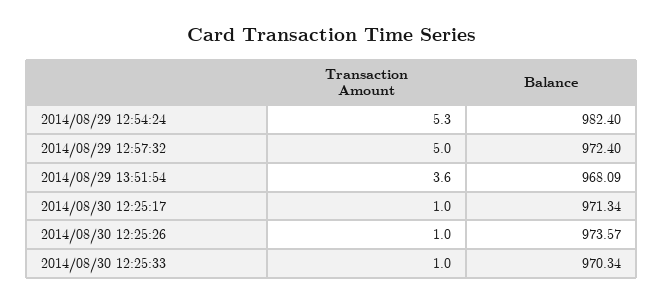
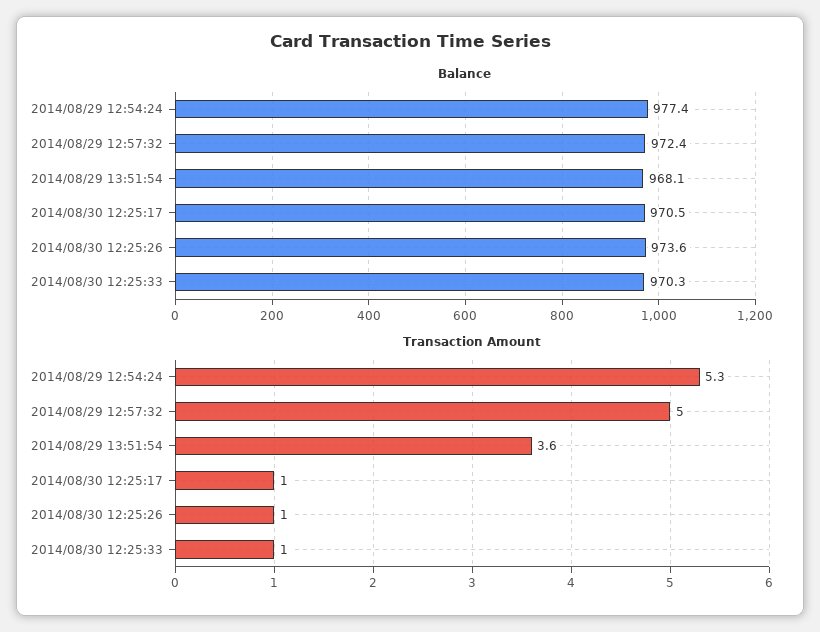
  {
    "Transaction Amount": {
      "2014/08/29 12:54:24": 5.3,
      "2014/08/29 12:57:32": 5,
      "2014/08/29 13:51:54": 3.6,
      "2014/08/30 12:25:17": 1,
      "2014/08/30 12:25:26": 1,
      "2014/08/30 12:25:33": 1
    },
    "Balance": {
-     "2014/08/29 12:54:24": 982.4,
+     "2014/08/29 12:54:24": 977.4,
      "2014/08/29 12:57:32": 972.4,
      "2014/08/29 13:51:54": 968.09,
-     "2014/08/30 12:25:17": 971.34,
+     "2014/08/30 12:25:17": 970.5,
      "2014/08/30 12:25:26": 973.57,
      "2014/08/30 12:25:33": 970.34
    }
  }

